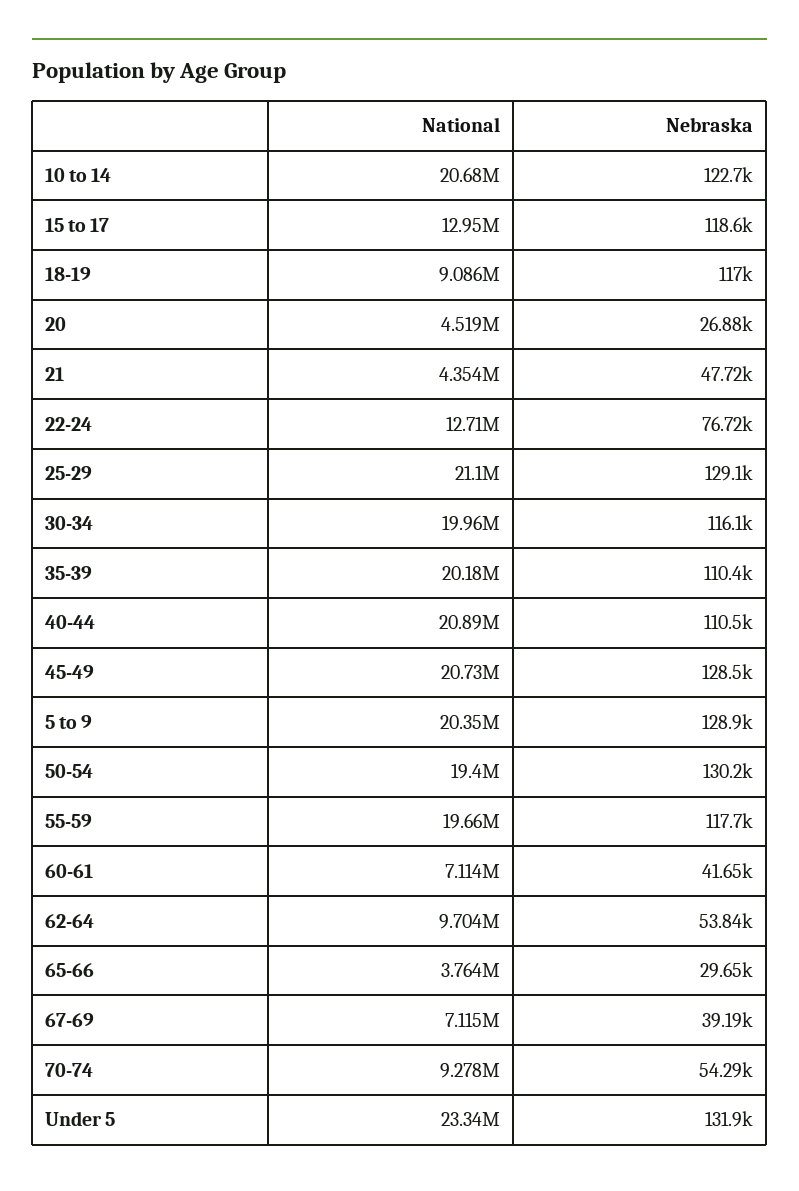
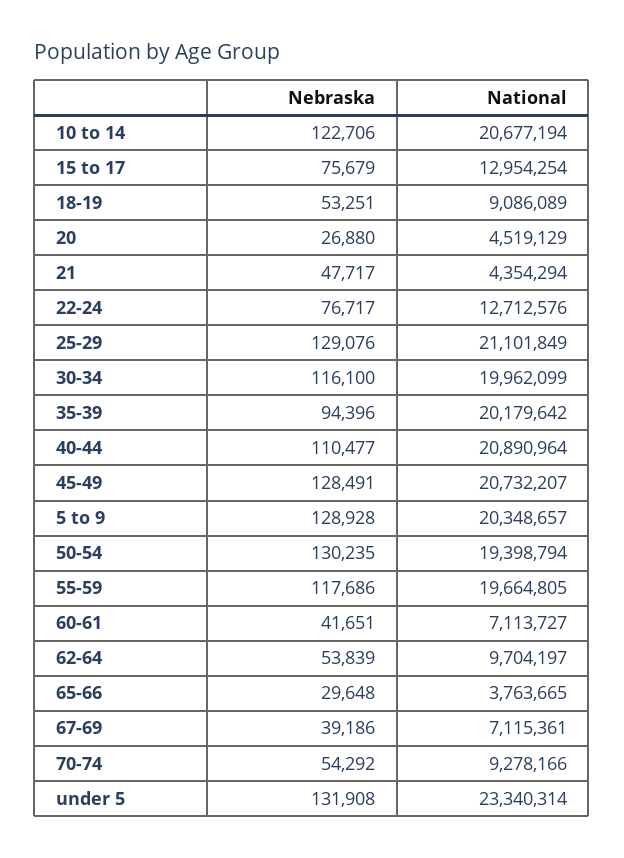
  {
    "National": {
      "10 to 14": 20677194,
      "15 to 17": 12954254,
      "18-19": 9086089,
      "20": 4519129,
      "21": 4354294,
      "22-24": 12712576,
      "25-29": 21101849,
      "30-34": 19962099,
      "35-39": 20179642,
      "40-44": 20890964,
      "45-49": 20732207,
      "5 to 9": 20348657,
      "50-54": 19398794,
      "55-59": 19664805,
      "60-61": 7113727,
      "62-64": 9704197,
      "65-66": 3763665,
      "67-69": 7115361,
      "70-74": 9278166,
      "Under 5": 23340314
    },
    "Nebraska": {
      "10 to 14": 122706,
-     "15 to 17": 118600,
+     "15 to 17": 75679,
-     "18-19": 117000,
+     "18-19": 53251,
      "20": 26880,
      "21": 47717,
      "22-24": 76717,
      "25-29": 129076,
      "30-34": 116100,
-     "35-39": 110400,
+     "35-39": 94396,
      "40-44": 110477,
      "45-49": 128491,
      "5 to 9": 128928,
      "50-54": 130235,
      "55-59": 117686,
      "60-61": 41651,
      "62-64": 53839,
      "65-66": 29648,
      "67-69": 39186,
      "70-74": 54292,
      "Under 5": 131908
    }
  }

